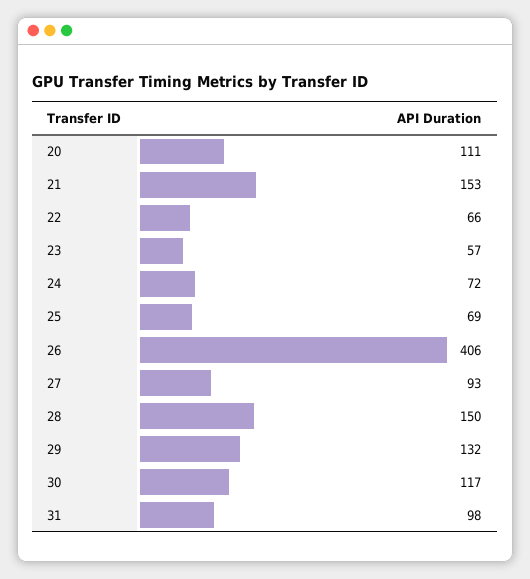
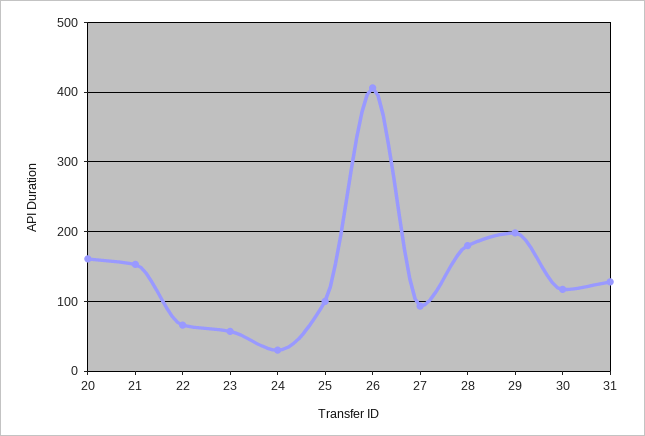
  {
-   "20": 111,
+   "20": 160,
    "21": 153,
    "22": 66,
    "23": 57,
-   "24": 72,
+   "24": 30,
-   "25": 69,
+   "25": 100,
    "26": 406,
    "27": 93,
-   "28": 150,
+   "28": 180,
-   "29": 132,
+   "29": 200,
    "30": 117,
-   "31": 98
+   "31": 130
  }

